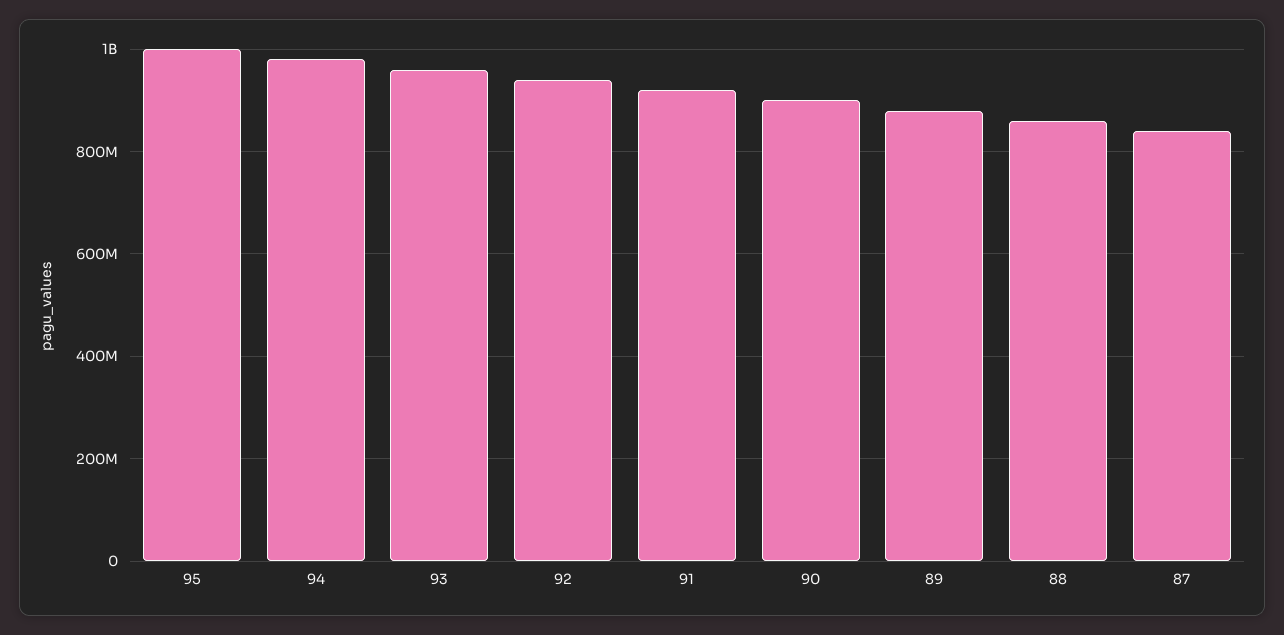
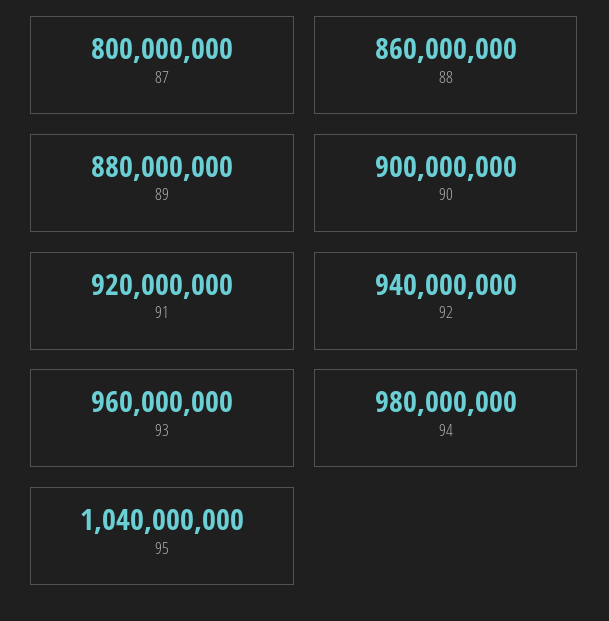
  {
-   "95": 1000000000,
+   "95": 1040000000,
    "94": 980000000,
    "93": 960000000,
    "92": 940000000,
    "91": 920000000,
    "90": 900000000,
    "89": 880000000,
    "88": 860000000,
-   "87": 840000000
+   "87": 800000000
  }

